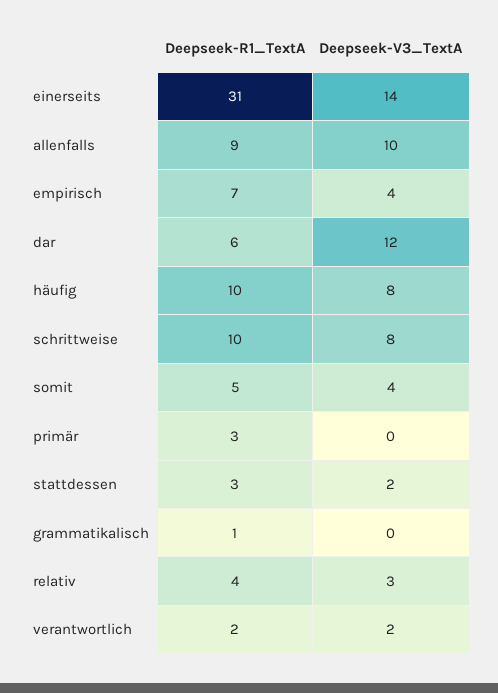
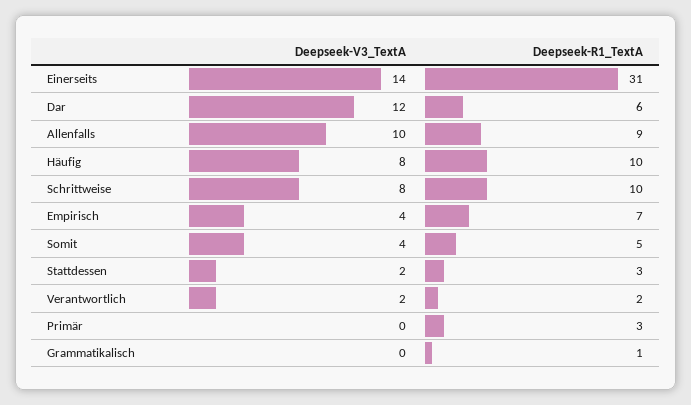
  {
    "Deepseek-R1_TextA": {
      "einerseits": 31,
      "allenfalls": 9,
      "empirisch": 7,
      "dar": 6,
      "häufig": 10,
      "schrittweise": 10,
      "somit": 5,
      "primär": 3,
      "stattdessen": 3,
      "grammatikalisch": 1,
-     "relativ": 4,
      "verantwortlich": 2
    },
    "Deepseek-V3_TextA": {
      "einerseits": 14,
      "allenfalls": 10,
      "empirisch": 4,
      "dar": 12,
      "häufig": 8,
      "schrittweise": 8,
      "somit": 4,
      "primär": 0,
      "stattdessen": 2,
      "grammatikalisch": 0,
-     "relativ": 3,
      "verantwortlich": 2
    }
  }

